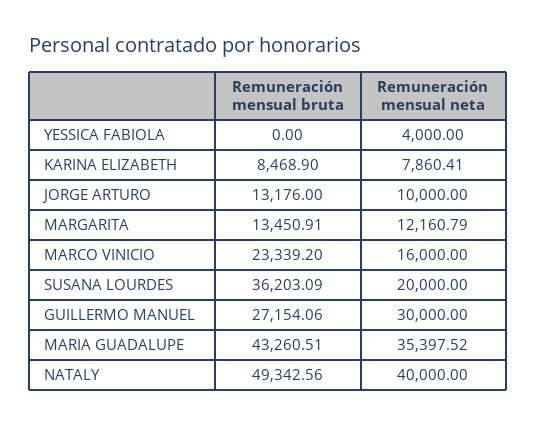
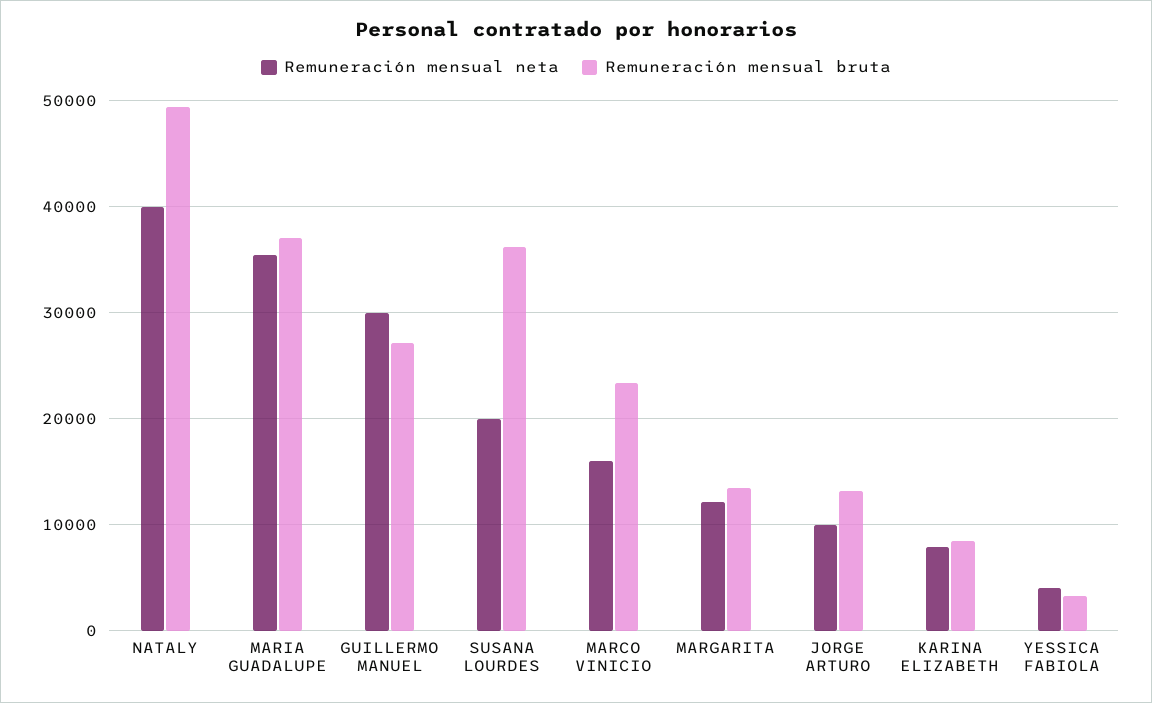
  {
    "Remuneración mensual bruta": {
-     "YESSICA FABIOLA": 0,
+     "YESSICA FABIOLA": 3000,
      "KARINA ELIZABETH": 8468.9,
      "JORGE ARTURO": 13176,
      "MARGARITA": 13450.91,
      "MARCO VINICIO": 23339.2,
      "SUSANA LOURDES": 36203.09,
      "GUILLERMO MANUEL": 27154.06,
-     "MARIA GUADALUPE": 43260.51,
+     "MARIA GUADALUPE": 37000,
      "NATALY": 49342.56
    },
    "Remuneración mensual neta": {
      "YESSICA FABIOLA": 4000,
      "KARINA ELIZABETH": 7860.41,
      "JORGE ARTURO": 10000,
      "MARGARITA": 12160.79,
      "MARCO VINICIO": 16000,
      "SUSANA LOURDES": 20000,
      "GUILLERMO MANUEL": 30000,
      "MARIA GUADALUPE": 35397.52,
      "NATALY": 40000
    }
  }

